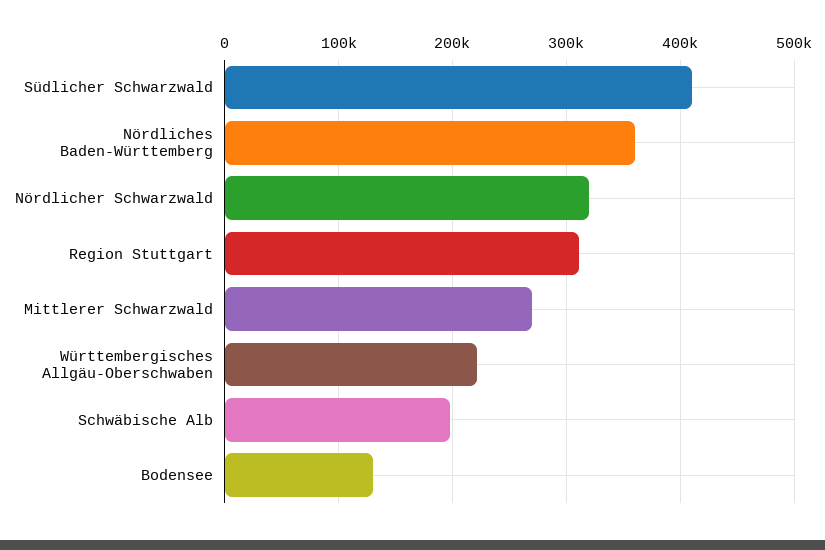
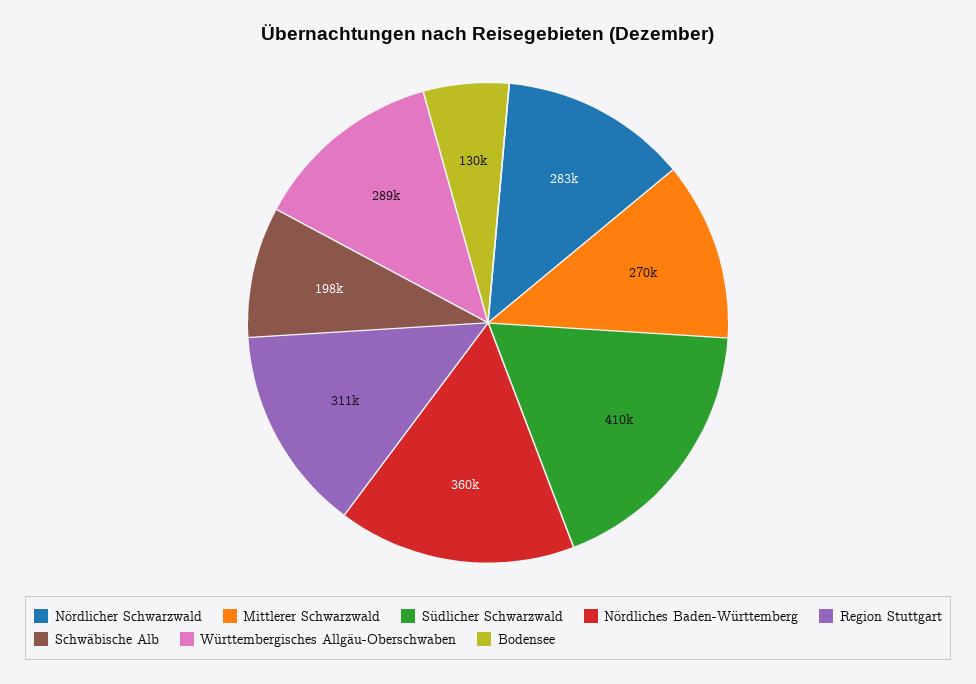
  {
    "Südlicher Schwarzwald": 410000,
    "Nördliches Baden-Württemberg": 360000,
-   "Nördlicher Schwarzwald": 320000,
+   "Nördlicher Schwarzwald": 283000,
    "Region Stuttgart": 311000,
    "Mittlerer Schwarzwald": 270000,
-   "Württembergisches Allgäu-Oberschwaben": 220000,
+   "Württembergisches Allgäu-Oberschwaben": 289000,
    "Schwäbische Alb": 198000,
    "Bodensee": 130000
  }

